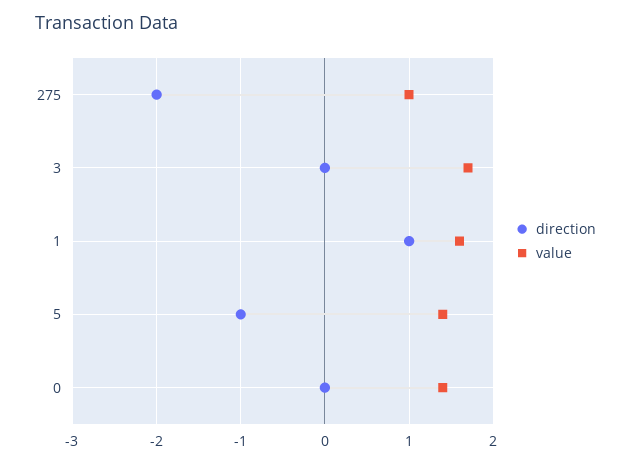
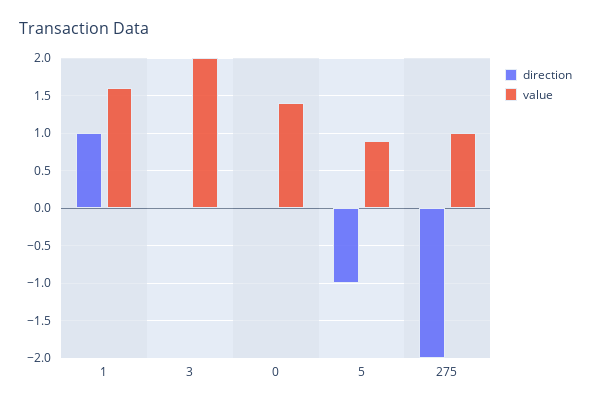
  {
    "direction": {
      "275": -2,
      "3": 0,
      "1": 1,
      "5": -1,
      "0": 0
    },
    "value": {
      "275": 1,
-     "3": 1.7,
+     "3": 2,
      "1": 1.6,
-     "5": 1.4,
+     "5": 0.9,
      "0": 1.4
    }
  }

